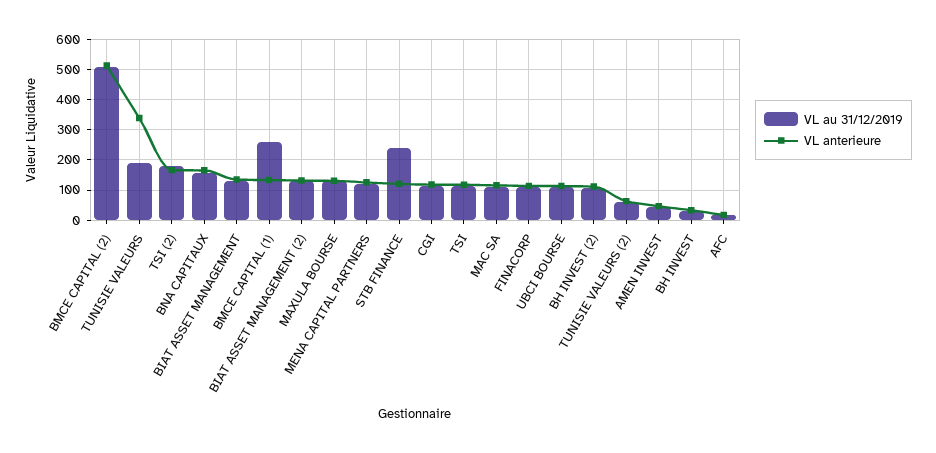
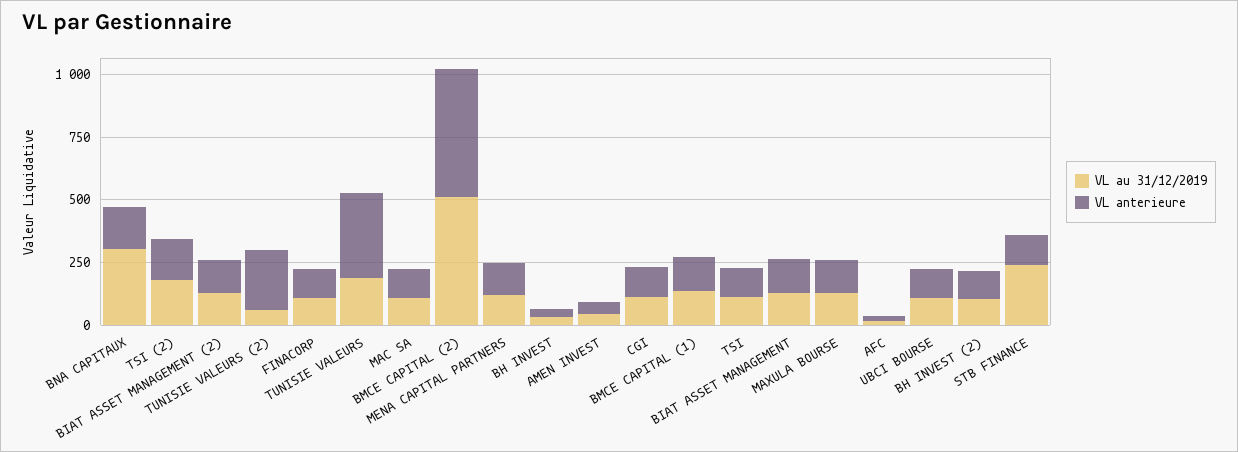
  {
    "VL au 31/12/2019": {
      "BMCE CAPITAL (2)": 520,
      "TUNISIE VALEURS": 180,
      "TSI (2)": 180,
-     "BNA CAPITAUX": 160,
+     "BNA CAPITAUX": 300,
      "BIAT ASSET MANAGEMENT": 120,
-     "BMCE CAPITAL (1)": 260,
+     "BMCE CAPITAL (1)": 150,
      "BIAT ASSET MANAGEMENT (2)": 120,
      "MAXULA BOURSE": 120,
      "MENA CAPITAL PARTNERS": 120,
      "STB FINANCE": 240,
      "CGI": 120,
      "TSI": 120,
      "MAC SA": 100,
      "FINACORP": 100,
      "UBCI BOURSE": 100,
      "BH INVEST (2)": 100,
      "TUNISIE VALEURS (2)": 60,
      "AMEN INVEST": 40,
      "BH INVEST": 40,
      "AFC": 20
    },
    "VL anterieure": {
      "BMCE CAPITAL (2)": 520,
      "TUNISIE VALEURS": 340,
      "TSI (2)": 160,
      "BNA CAPITAUX": 160,
      "BIAT ASSET MANAGEMENT": 140,
      "BMCE CAPITAL (1)": 140,
      "BIAT ASSET MANAGEMENT (2)": 140,
      "MAXULA BOURSE": 140,
      "MENA CAPITAL PARTNERS": 120,
      "STB FINANCE": 120,
      "CGI": 120,
      "TSI": 120,
      "MAC SA": 120,
      "FINACORP": 120,
      "UBCI BOURSE": 120,
      "BH INVEST (2)": 120,
-     "TUNISIE VALEURS (2)": 60,
+     "TUNISIE VALEURS (2)": 250,
      "AMEN INVEST": 40,
      "BH INVEST": 40,
      "AFC": 20
    }
  }

